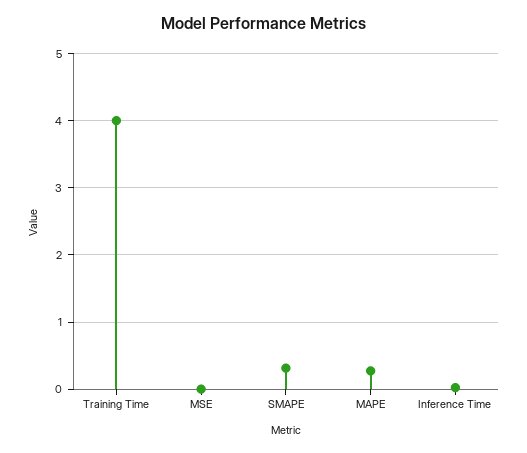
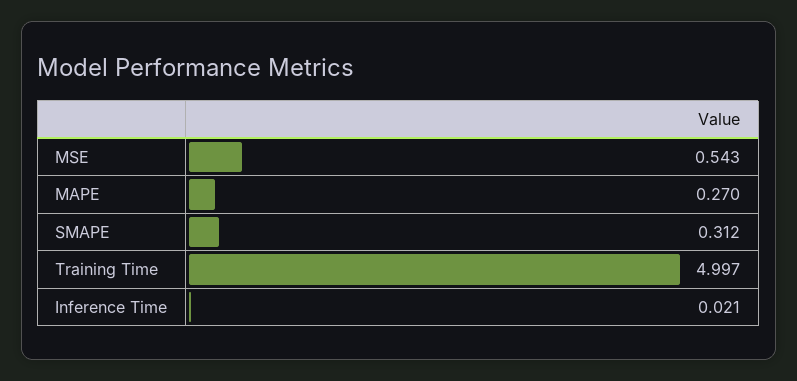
  {
-   "Training Time": 4,
+   "Training Time": 4.997,
-   "MSE": 0,
+   "MSE": 0.543,
    "SMAPE": 0.312,
    "MAPE": 0.27,
    "Inference Time": 0.021
  }

